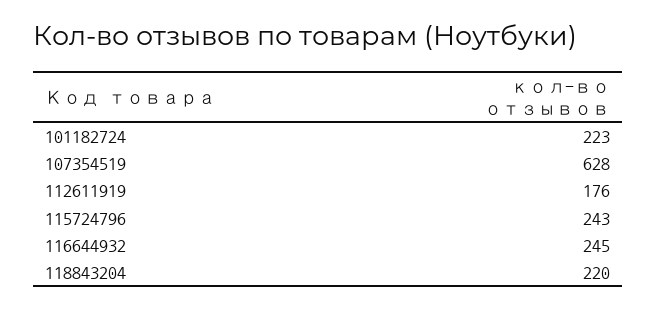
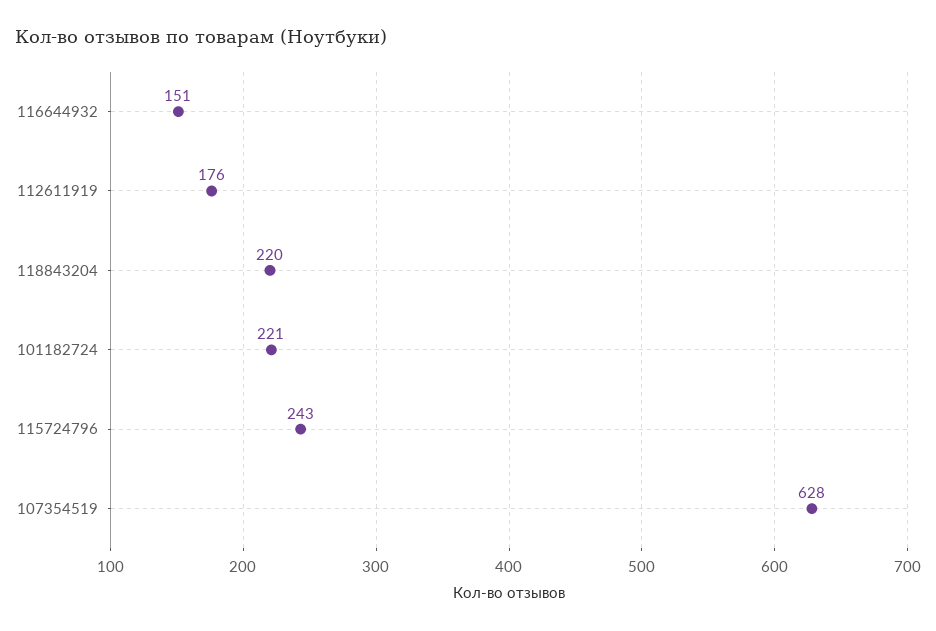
  {
-   "101182724": 223,
+   "101182724": 221,
    "107354519": 628,
    "112611919": 176,
    "115724796": 243,
-   "116644932": 245,
+   "116644932": 151,
    "118843204": 220
  }

